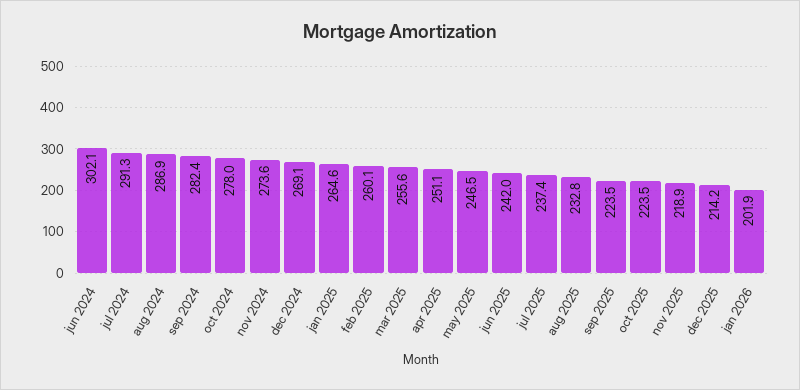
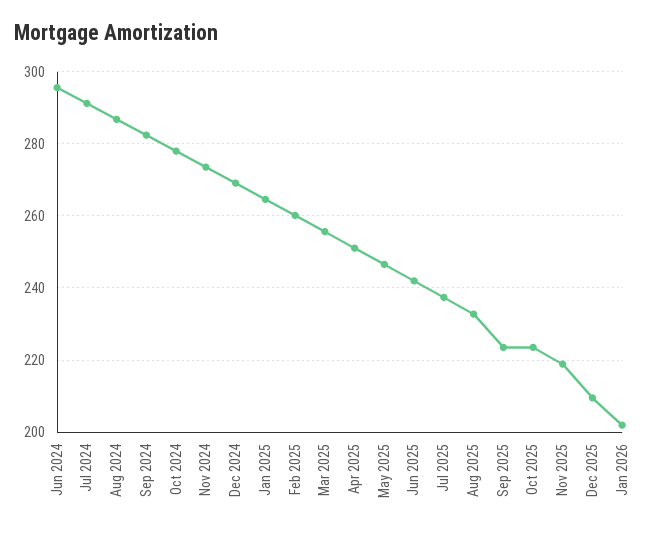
  {
-   "jun 2024": 302.1,
+   "jun 2024": 296,
    "jul 2024": 291.3,
    "aug 2024": 286.9,
    "sep 2024": 282.4,
    "oct 2024": 278,
    "nov 2024": 273.6,
    "dec 2024": 269.1,
    "jan 2025": 264.6,
    "feb 2025": 260.1,
    "mar 2025": 255.6,
    "apr 2025": 251.1,
    "may 2025": 246.5,
    "jun 2025": 242,
    "jul 2025": 237.4,
    "aug 2025": 232.8,
    "sep 2025": 223.5,
    "oct 2025": 223.5,
    "nov 2025": 218.9,
-   "dec 2025": 214.2,
+   "dec 2025": 210,
    "jan 2026": 201.9
  }

